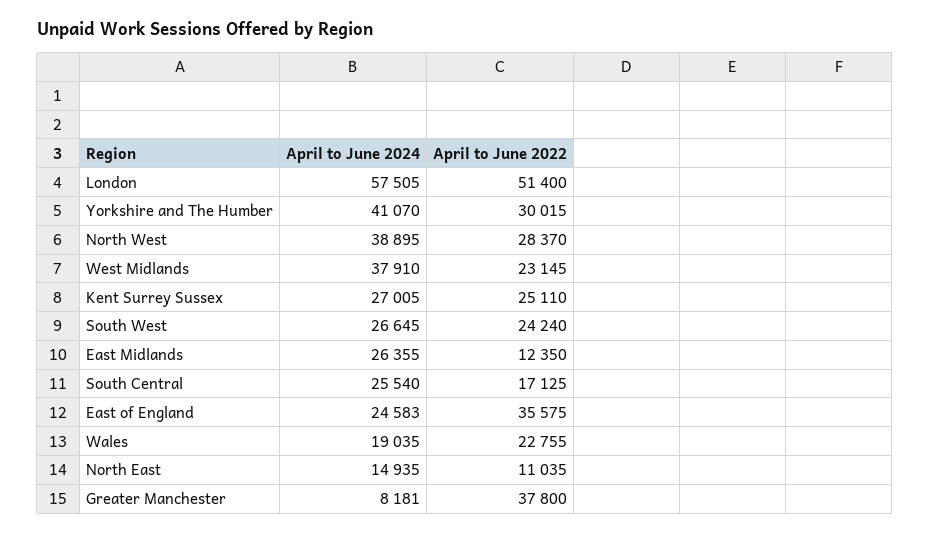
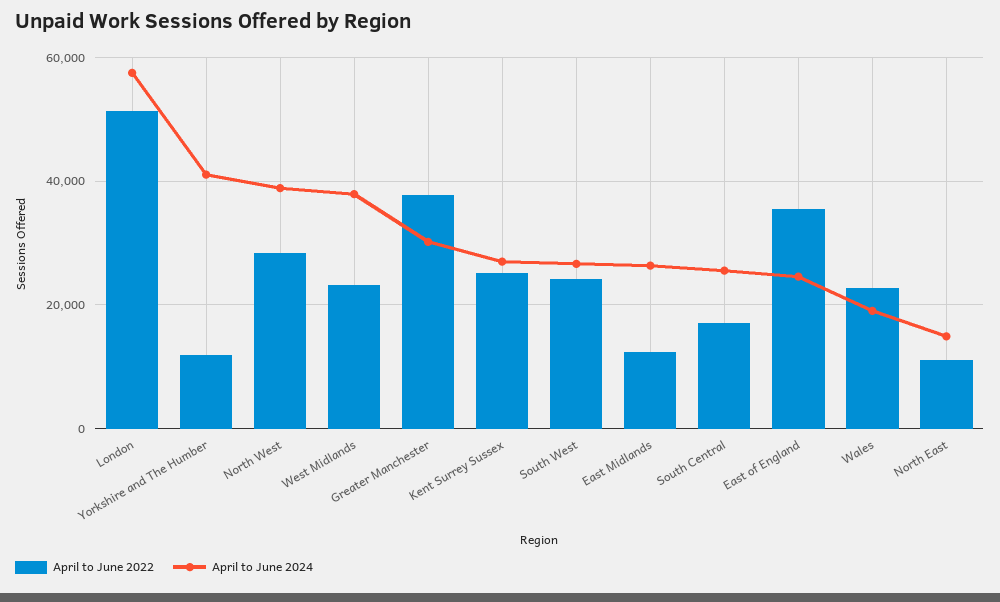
  {
    "April to June 2024": {
      "London": 57505,
      "Yorkshire and The Humber": 41070,
      "North West": 38895,
      "West Midlands": 37910,
      "Kent Surrey Sussex": 27005,
      "South West": 26645,
      "East Midlands": 26355,
      "South Central": 25540,
      "East of England": 24583,
      "Wales": 19035,
      "North East": 14935,
-     "Greater Manchester": 8181
+     "Greater Manchester": 30000
    },
    "April to June 2022": {
      "London": 51400,
-     "Yorkshire and The Humber": 30015,
+     "Yorkshire and The Humber": 12000,
      "North West": 28370,
      "West Midlands": 23145,
      "Kent Surrey Sussex": 25110,
      "South West": 24240,
      "East Midlands": 12350,
      "South Central": 17125,
      "East of England": 35575,
      "Wales": 22755,
      "North East": 11035,
      "Greater Manchester": 37800
    }
  }

